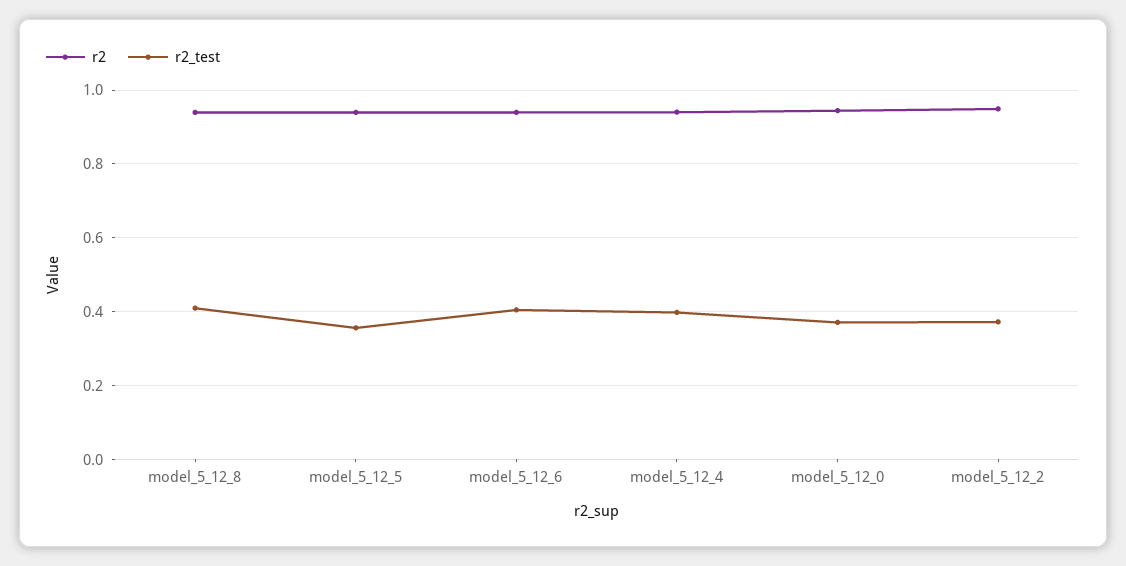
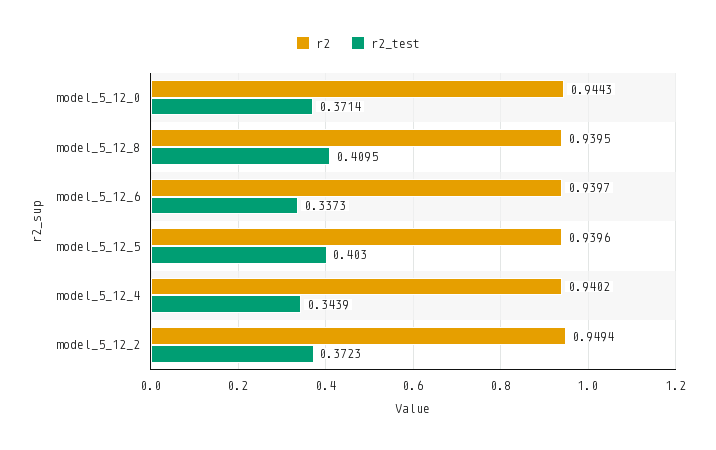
  {
    "r2": {
      "model_5_12_8": 0.9395,
      "model_5_12_5": 0.9396,
      "model_5_12_6": 0.9397,
      "model_5_12_4": 0.9402,
      "model_5_12_0": 0.9443,
      "model_5_12_2": 0.9494
    },
    "r2_test": {
      "model_5_12_8": 0.4095,
-     "model_5_12_5": 0.36,
+     "model_5_12_5": 0.403,
-     "model_5_12_6": 0.4,
+     "model_5_12_6": 0.3373,
-     "model_5_12_4": 0.4,
+     "model_5_12_4": 0.3439,
      "model_5_12_0": 0.3714,
      "model_5_12_2": 0.3723
    }
  }

